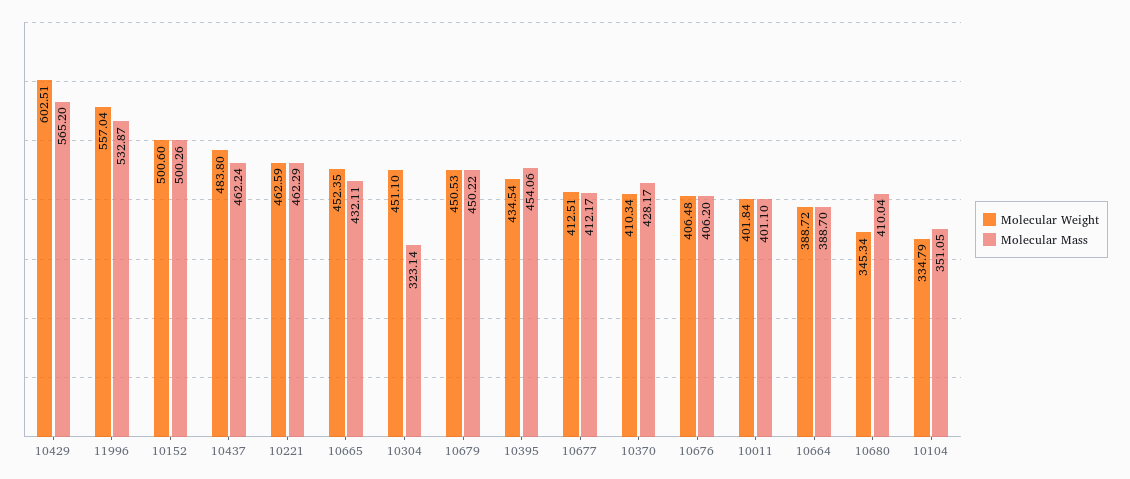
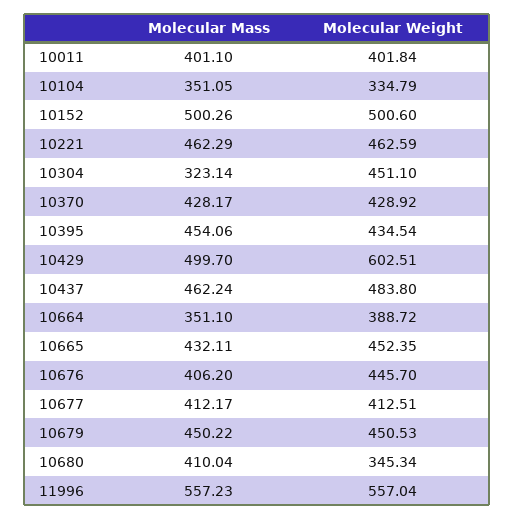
  {
    "Molecular Weight": {
      "10429": 602.51,
      "11996": 557.04,
      "10152": 500.6,
      "10437": 483.8,
      "10221": 462.59,
      "10665": 452.35,
      "10304": 451.1,
      "10679": 450.53,
      "10395": 434.54,
      "10677": 412.51,
-     "10370": 410.34,
+     "10370": 428.92,
-     "10676": 406.48,
+     "10676": 445.7,
      "10011": 401.84,
      "10664": 388.72,
      "10680": 345.34,
      "10104": 334.79
    },
    "Molecular Mass": {
-     "10429": 565.2,
+     "10429": 499.7,
-     "11996": 532.87,
+     "11996": 557.23,
      "10152": 500.26,
      "10437": 462.24,
      "10221": 462.29,
      "10665": 432.11,
      "10304": 323.14,
      "10679": 450.22,
      "10395": 454.06,
      "10677": 412.17,
      "10370": 428.17,
      "10676": 406.2,
      "10011": 401.1,
-     "10664": 388.7,
+     "10664": 351.1,
      "10680": 410.04,
      "10104": 351.05
    }
  }

